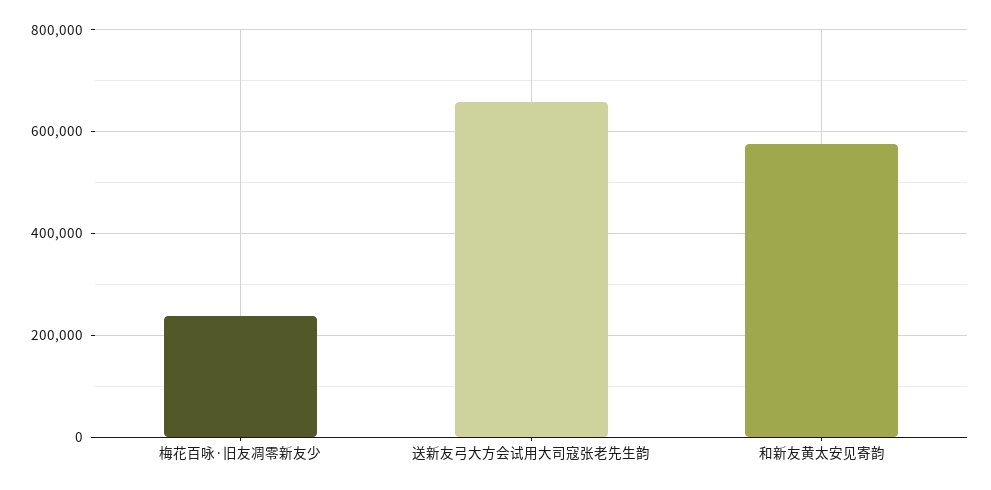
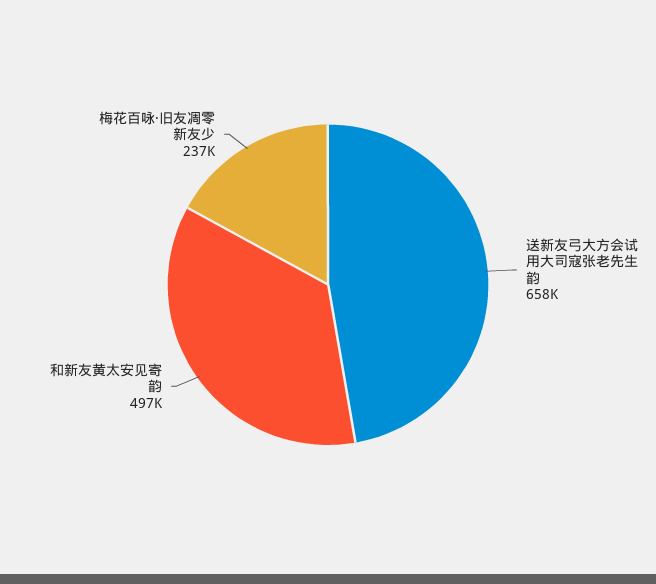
  {
    "梅花百咏·旧友凋零新友少": 237000,
    "送新友弓大方会试用大司寇张老先生韵": 658000,
-   "和新友黄太安见寄韵": 580000
+   "和新友黄太安见寄韵": 497000
  }

